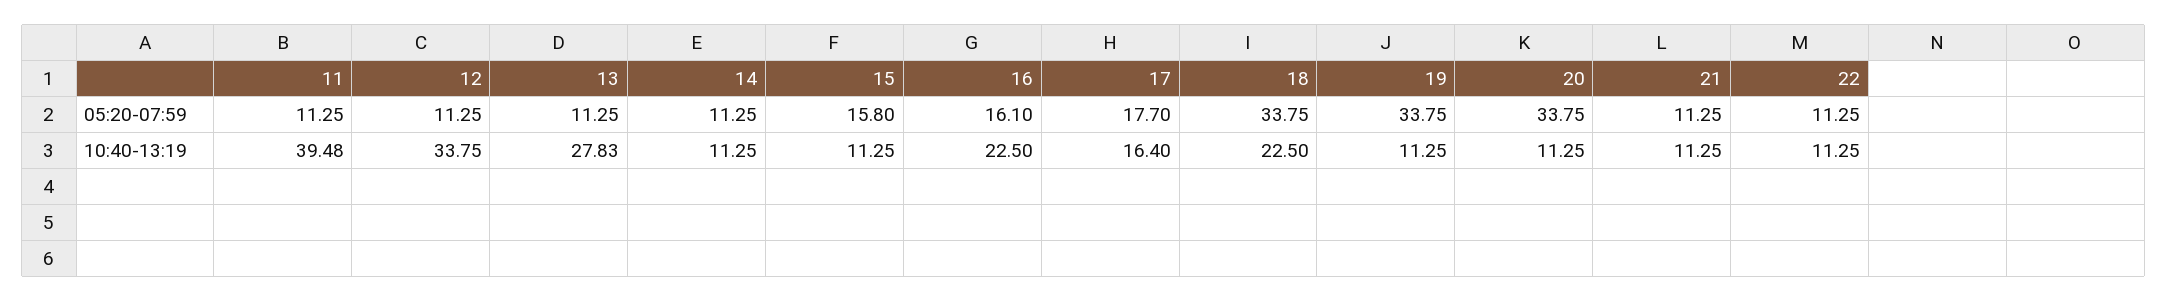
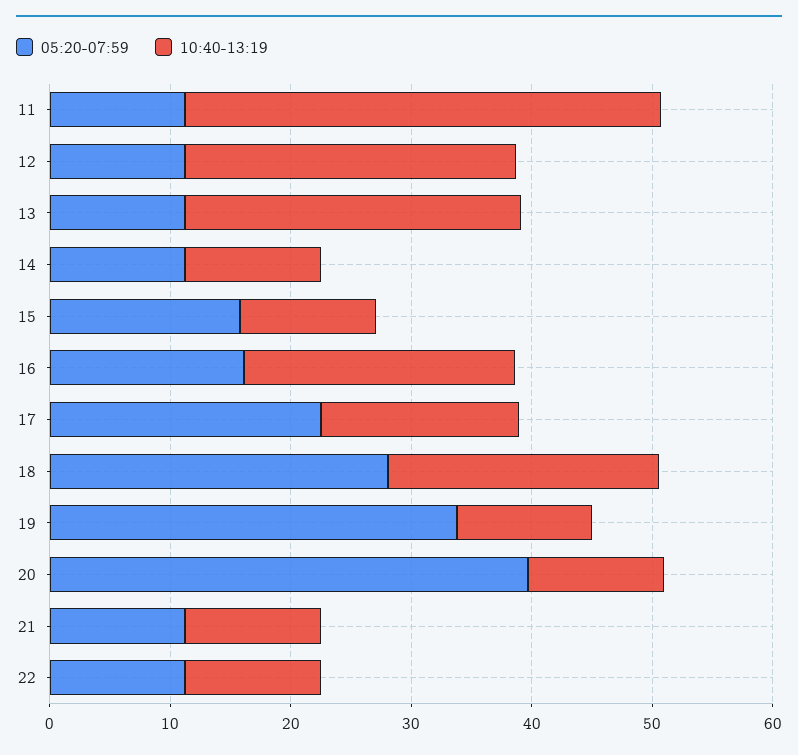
  {
    "05:20-07:59": {
      "11": 11.25,
      "12": 11.25,
      "13": 11.25,
      "14": 11.25,
      "15": 15.8,
      "16": 16.1,
-     "17": 17.7,
+     "17": 22,
-     "18": 33.75,
+     "18": 28,
      "19": 33.75,
-     "20": 33.75,
+     "20": 40,
      "21": 11.25,
      "22": 11.25
    },
    "10:40-13:19": {
      "11": 39.48,
-     "12": 33.75,
+     "12": 28,
      "13": 27.83,
      "14": 11.25,
      "15": 11.25,
      "16": 22.5,
      "17": 16.4,
      "18": 22.5,
      "19": 11.25,
      "20": 11.25,
      "21": 11.25,
      "22": 11.25
    }
  }

